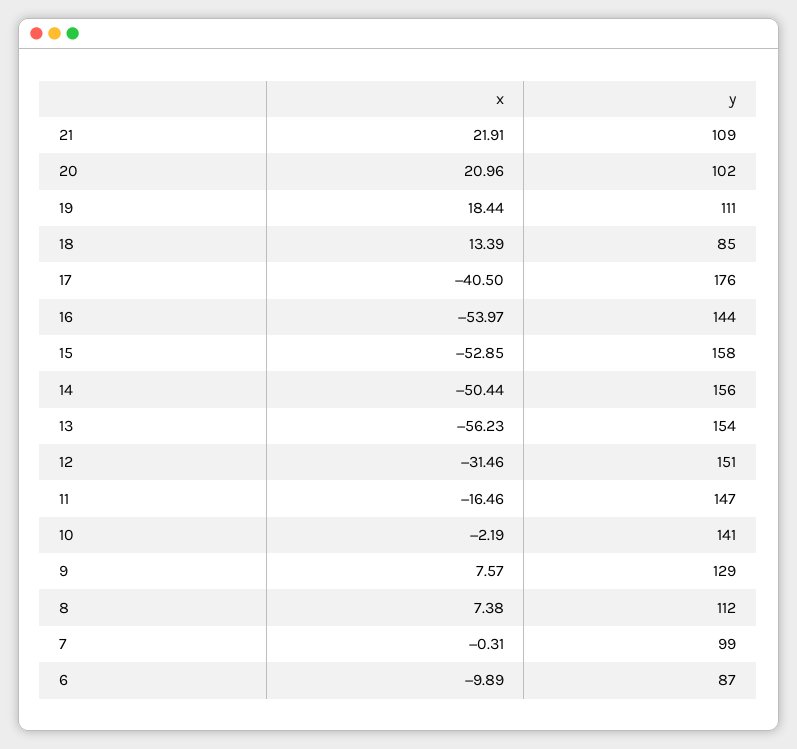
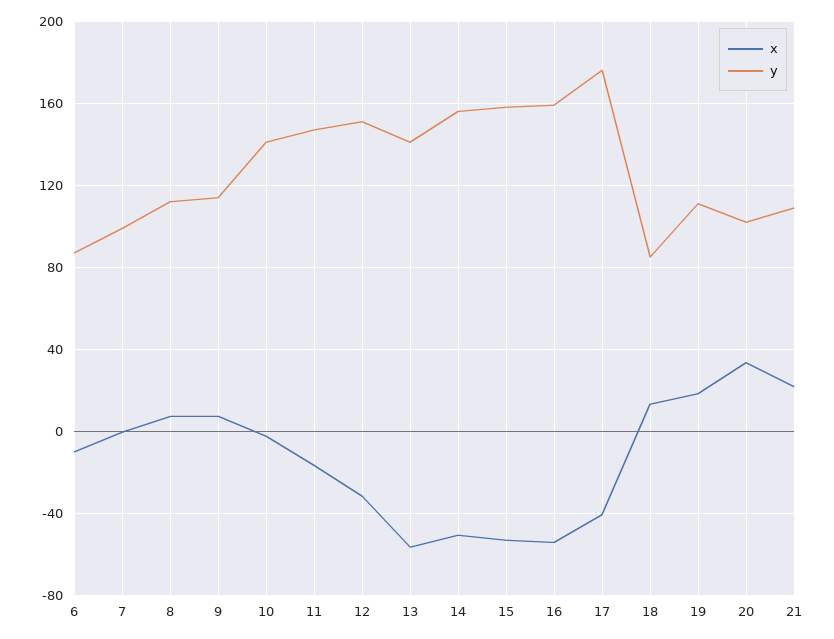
  {
    "x": {
      "21": 21.91,
-     "20": 20.96,
+     "20": 35,
      "19": 18.44,
      "18": 13.39,
      "17": -40.5,
      "16": -53.97,
      "15": -52.85,
      "14": -50.44,
      "13": -56.23,
      "12": -31.46,
      "11": -16.46,
      "10": -2.19,
      "9": 7.57,
      "8": 7.38,
      "7": -0.31,
      "6": -9.89
    },
    "y": {
      "21": 109,
      "20": 102,
      "19": 111,
      "18": 85,
      "17": 176,
-     "16": 144,
+     "16": 160,
      "15": 158,
      "14": 156,
-     "13": 154,
+     "13": 140,
      "12": 151,
      "11": 147,
      "10": 141,
-     "9": 129,
+     "9": 115,
      "8": 112,
      "7": 99,
      "6": 87
    }
  }

